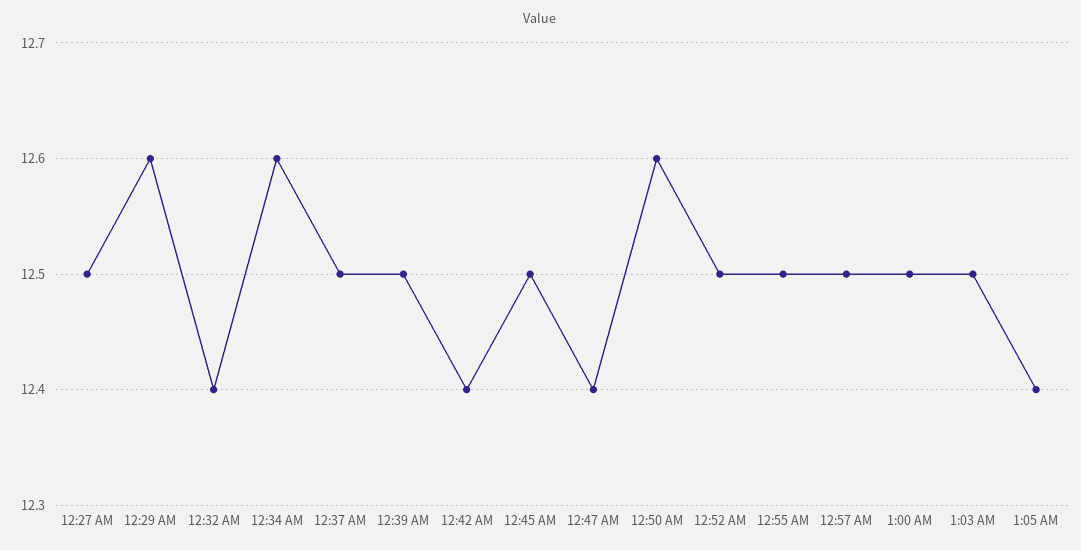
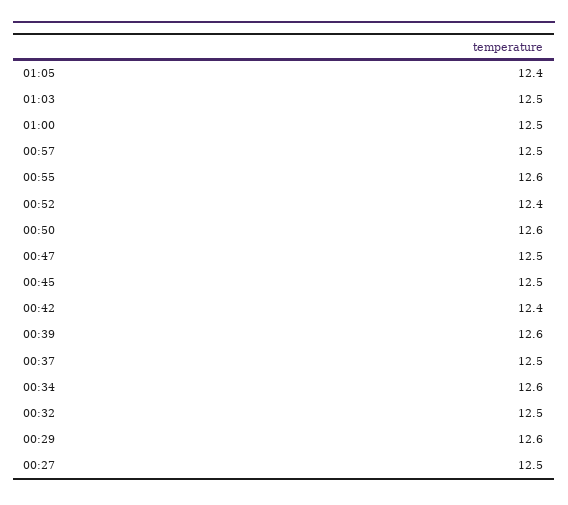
  {
    "12:27 AM": 12.5,
    "12:29 AM": 12.6,
-   "12:32 AM": 12.4,
+   "12:32 AM": 12.5,
    "12:34 AM": 12.6,
    "12:37 AM": 12.5,
-   "12:39 AM": 12.5,
+   "12:39 AM": 12.6,
    "12:42 AM": 12.4,
    "12:45 AM": 12.5,
-   "12:47 AM": 12.4,
+   "12:47 AM": 12.5,
    "12:50 AM": 12.6,
-   "12:52 AM": 12.5,
+   "12:52 AM": 12.4,
-   "12:55 AM": 12.5,
+   "12:55 AM": 12.6,
    "12:57 AM": 12.5,
    "1:00 AM": 12.5,
    "1:03 AM": 12.5,
    "1:05 AM": 12.4
  }

